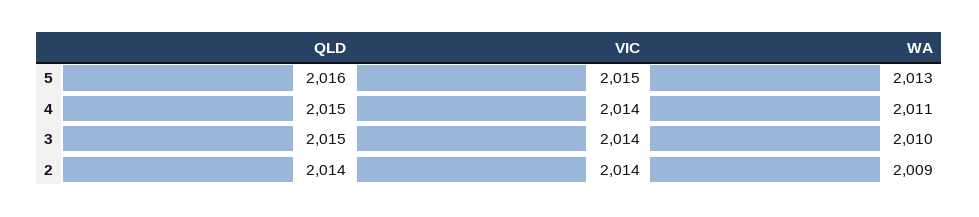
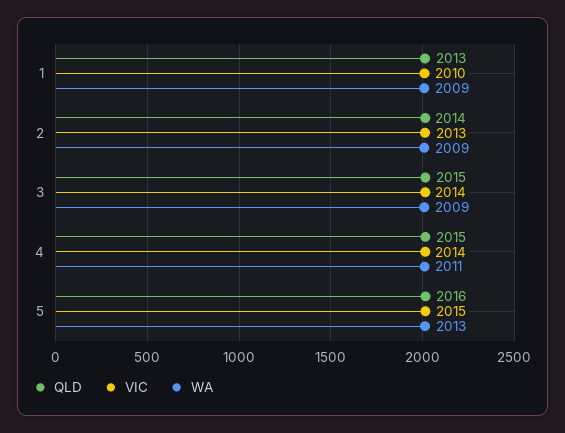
  {
    "QLD": {
      "5": 2016,
      "4": 2015,
      "3": 2015,
-     "2": 2014
+     "2": 2014,
+     "1": 2013
    },
    "VIC": {
      "5": 2015,
      "4": 2014,
      "3": 2014,
-     "2": 2014
+     "2": 2013,
+     "1": 2010
    },
    "WA": {
      "5": 2013,
      "4": 2011,
-     "3": 2010,
+     "3": 2009,
-     "2": 2009
+     "2": 2009,
+     "1": 2009
    }
  }

